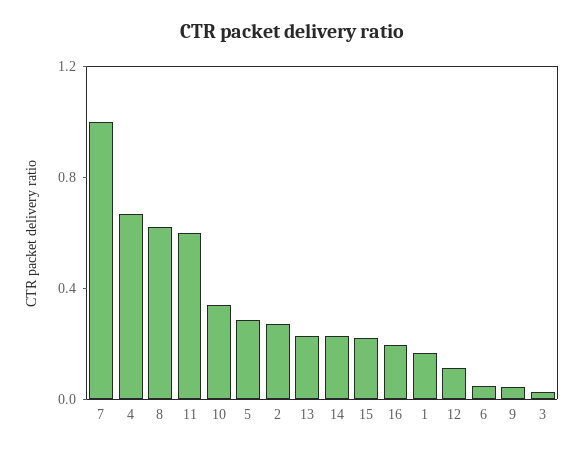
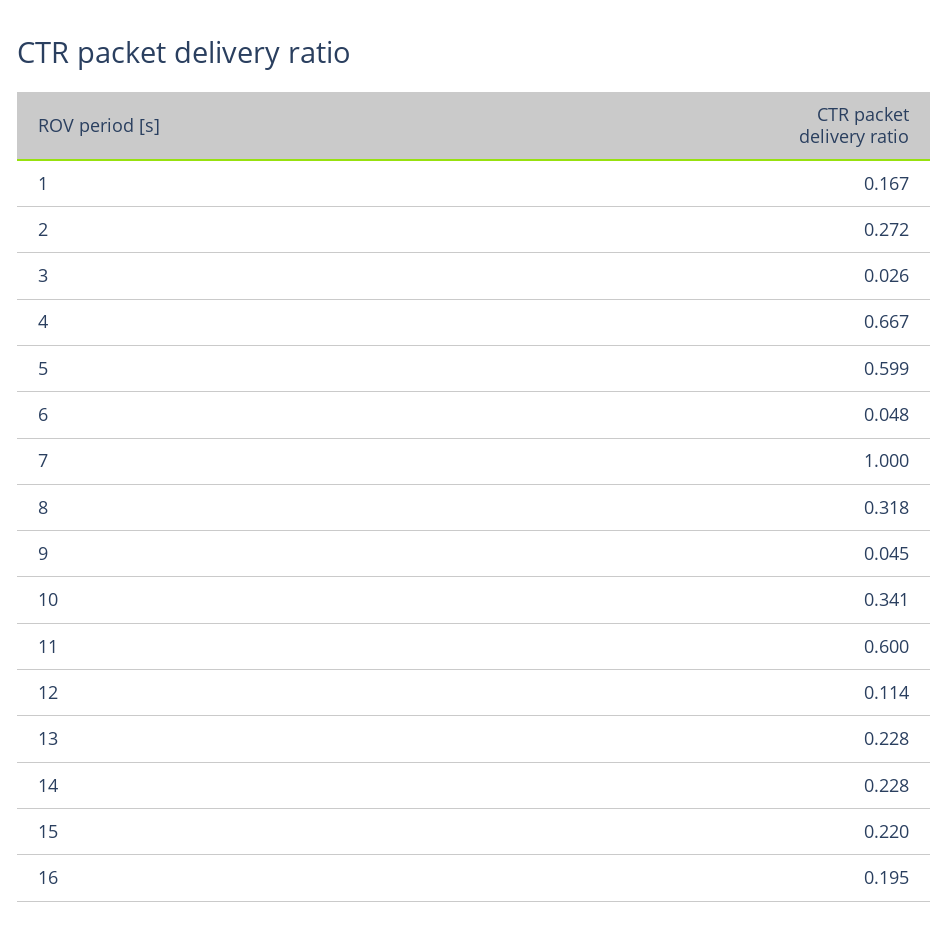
  {
    "7": 1,
    "4": 0.667,
-   "8": 0.6,
+   "8": 0.318,
    "11": 0.6,
    "10": 0.341,
-   "5": 0.3,
+   "5": 0.599,
    "2": 0.272,
    "13": 0.228,
    "14": 0.228,
    "15": 0.22,
    "16": 0.195,
    "1": 0.167,
    "12": 0.114,
    "6": 0.048,
    "9": 0.045,
    "3": 0.026
  }

